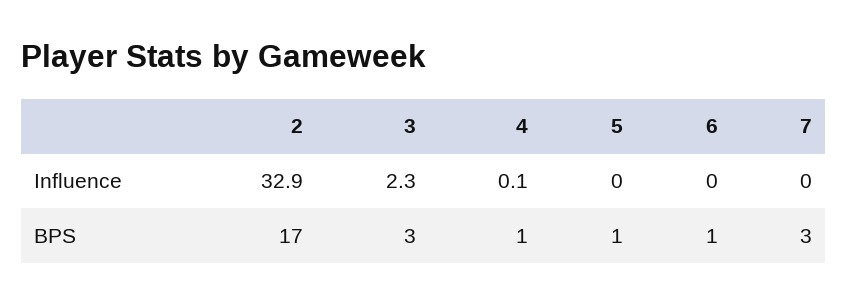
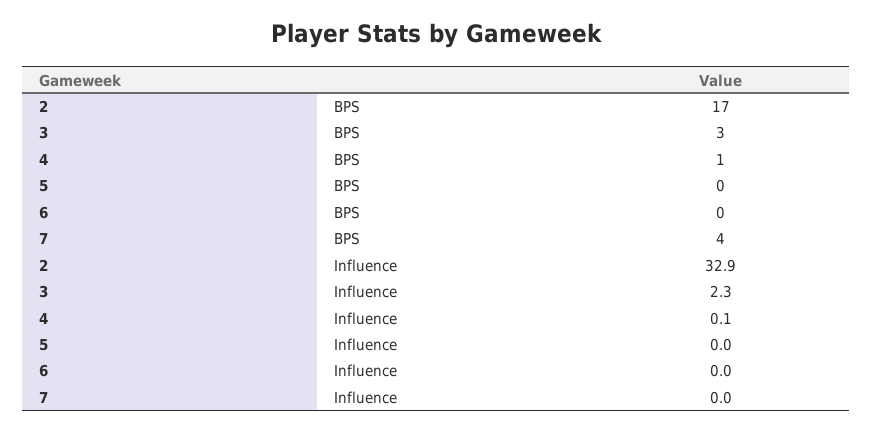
  {
    "2": {
      "Influence": 32.9,
      "BPS": 17
    },
    "3": {
      "Influence": 2.3,
      "BPS": 3
    },
    "4": {
      "Influence": 0.1,
      "BPS": 1
    },
    "5": {
      "Influence": 0,
-     "BPS": 1
+     "BPS": 0
    },
    "6": {
      "Influence": 0,
-     "BPS": 1
+     "BPS": 0
    },
    "7": {
      "Influence": 0,
-     "BPS": 3
+     "BPS": 4
    }
  }

